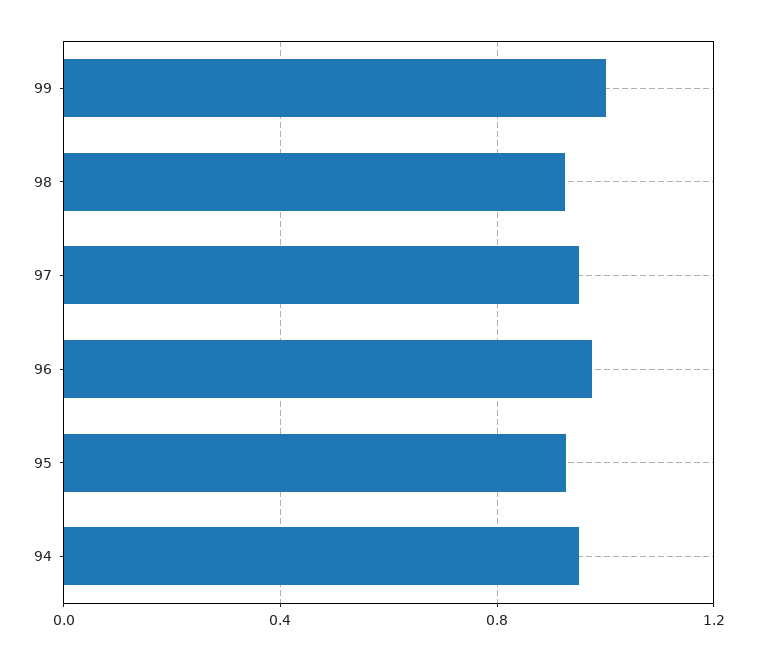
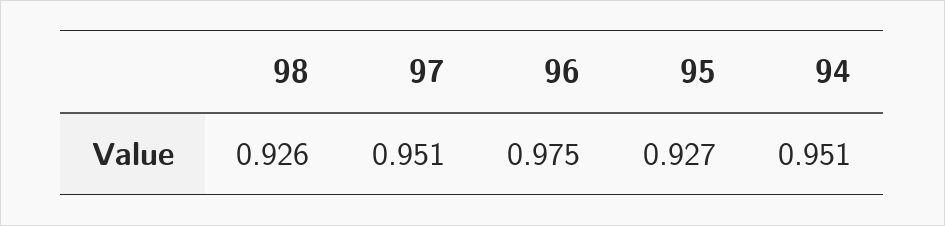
  {
-   "99": 1,
    "98": 0.926,
    "97": 0.951,
    "96": 0.975,
    "95": 0.927,
    "94": 0.951
  }

